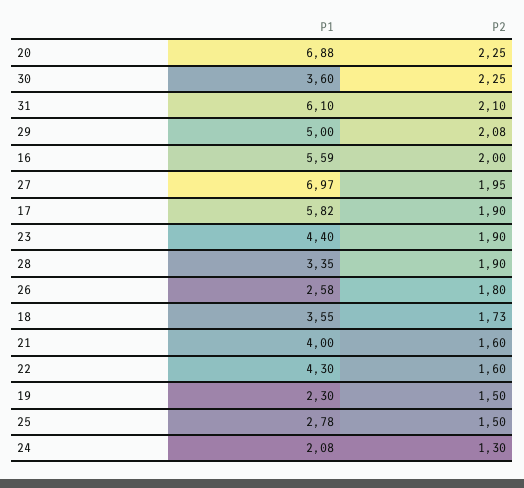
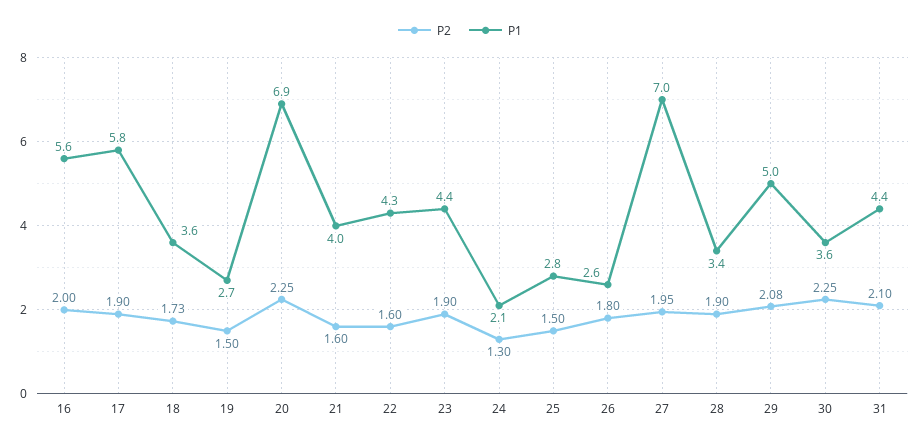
  {
    "P1": {
      "20": 6.88,
      "30": 3.6,
-     "31": 6.1,
+     "31": 4.4,
      "29": 5,
      "16": 5.59,
      "27": 6.97,
      "17": 5.82,
      "23": 4.4,
      "28": 3.35,
      "26": 2.58,
      "18": 3.55,
      "21": 4,
      "22": 4.3,
-     "19": 2.3,
+     "19": 2.7,
      "25": 2.78,
      "24": 2.08
    },
    "P2": {
      "20": 2.25,
      "30": 2.25,
      "31": 2.1,
      "29": 2.08,
      "16": 2,
      "27": 1.95,
      "17": 1.9,
      "23": 1.9,
      "28": 1.9,
      "26": 1.8,
      "18": 1.73,
      "21": 1.6,
      "22": 1.6,
      "19": 1.5,
      "25": 1.5,
      "24": 1.3
    }
  }

